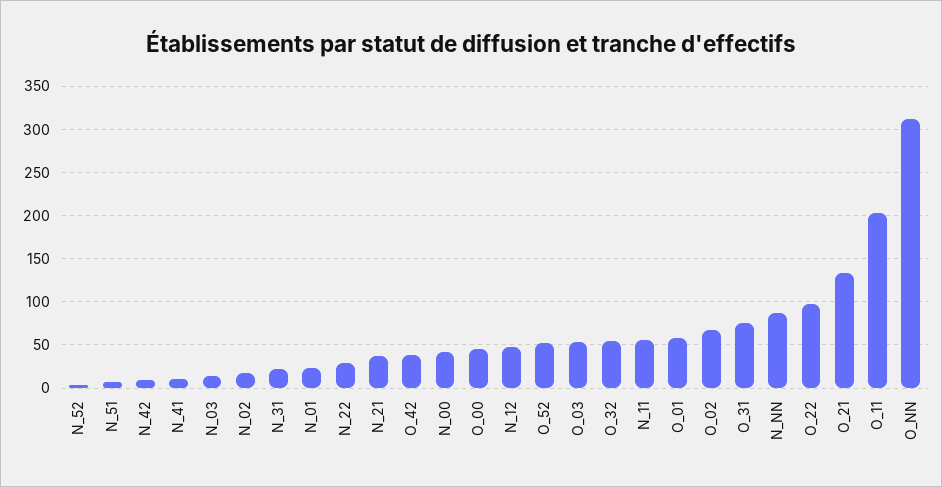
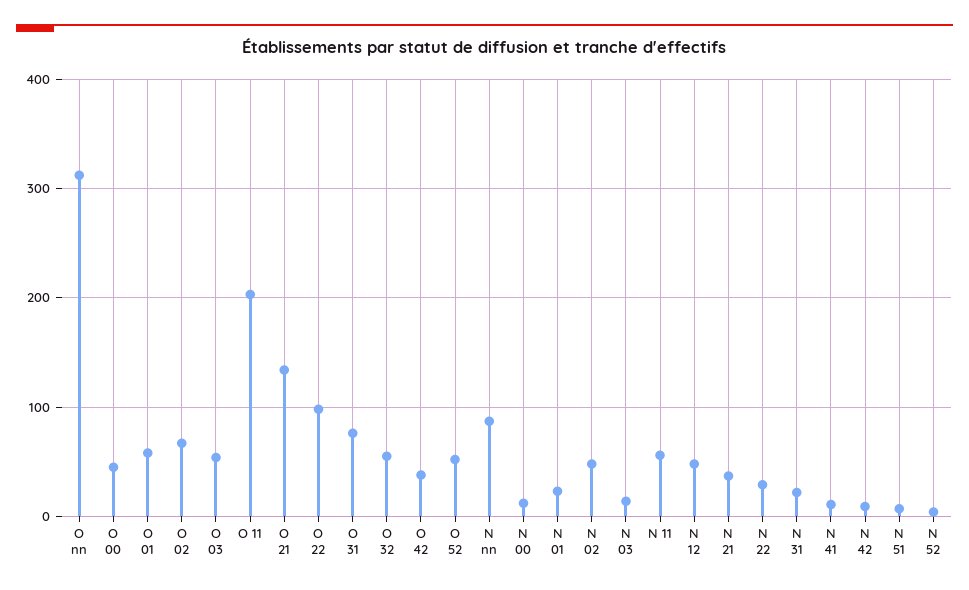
  {
    "N_52": 0,
    "N_51": 10,
    "N_42": 10,
    "N_41": 10,
    "N_03": 10,
-   "N_02": 20,
+   "N_02": 50,
    "N_31": 20,
    "N_01": 20,
    "N_22": 30,
    "N_21": 40,
    "O_42": 40,
-   "N_00": 40,
+   "N_00": 10,
    "O_00": 50,
    "N_12": 50,
    "O_52": 50,
    "O_03": 50,
    "O_32": 60,
    "N_11": 60,
    "O_01": 60,
    "O_02": 70,
    "O_31": 80,
    "N_NN": 90,
    "O_22": 100,
    "O_21": 130,
    "O_11": 200,
    "O_NN": 310
  }

